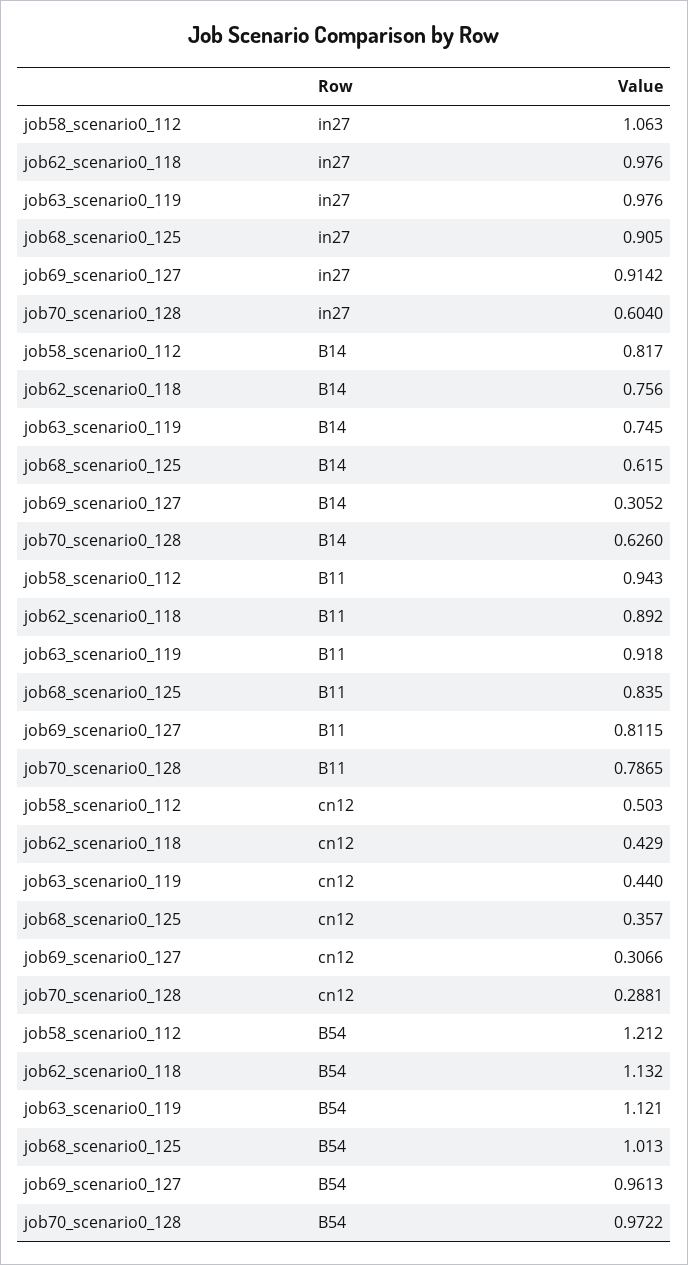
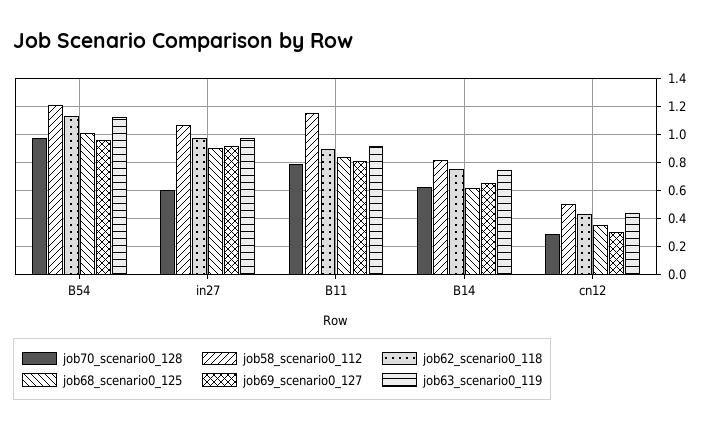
  {
    "job58_scenario0_112": {
      "in27": 1.063,
      "B14": 0.817,
-     "B11": 0.943,
+     "B11": 1.15,
      "cn12": 0.503,
      "B54": 1.212
    },
    "job62_scenario0_118": {
      "in27": 0.976,
      "B14": 0.756,
      "B11": 0.892,
      "cn12": 0.429,
      "B54": 1.132
    },
    "job63_scenario0_119": {
      "in27": 0.976,
      "B14": 0.745,
      "B11": 0.918,
      "cn12": 0.44,
      "B54": 1.121
    },
    "job68_scenario0_125": {
      "in27": 0.905,
      "B14": 0.615,
      "B11": 0.835,
      "cn12": 0.357,
      "B54": 1.013
    },
    "job69_scenario0_127": {
      "in27": 0.9142,
-     "B14": 0.3052,
+     "B14": 0.65,
      "B11": 0.8115,
      "cn12": 0.3066,
      "B54": 0.9613
    },
    "job70_scenario0_128": {
      "in27": 0.604,
      "B14": 0.626,
      "B11": 0.7865,
      "cn12": 0.2881,
      "B54": 0.9722
    }
  }

